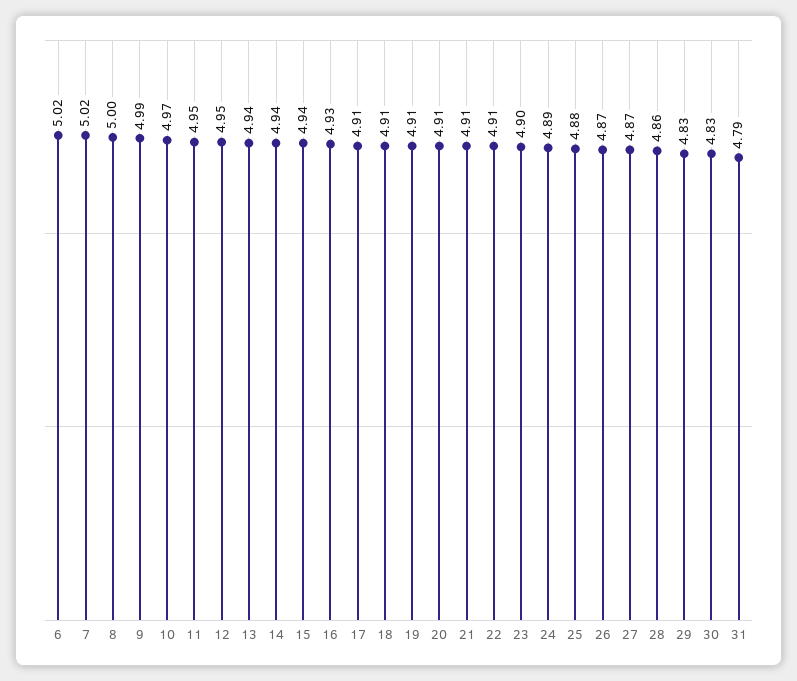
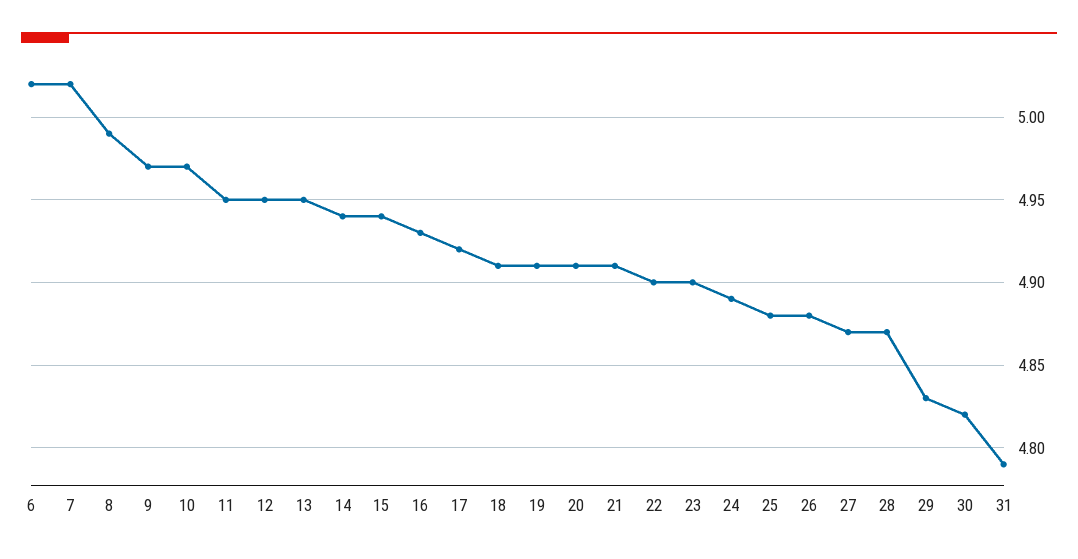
  {
    "6": 5.02,
    "7": 5.02,
-   "8": 5,
+   "8": 4.99,
-   "9": 4.99,
+   "9": 4.97,
    "10": 4.97,
    "11": 4.95,
    "12": 4.95,
-   "13": 4.94,
+   "13": 4.95,
    "14": 4.94,
    "15": 4.94,
    "16": 4.93,
-   "17": 4.91,
+   "17": 4.92,
    "18": 4.91,
    "19": 4.91,
    "20": 4.91,
    "21": 4.91,
-   "22": 4.91,
+   "22": 4.9,
    "23": 4.9,
    "24": 4.89,
    "25": 4.88,
-   "26": 4.87,
+   "26": 4.88,
    "27": 4.87,
-   "28": 4.86,
+   "28": 4.87,
    "29": 4.83,
-   "30": 4.83,
+   "30": 4.82,
    "31": 4.79
  }

